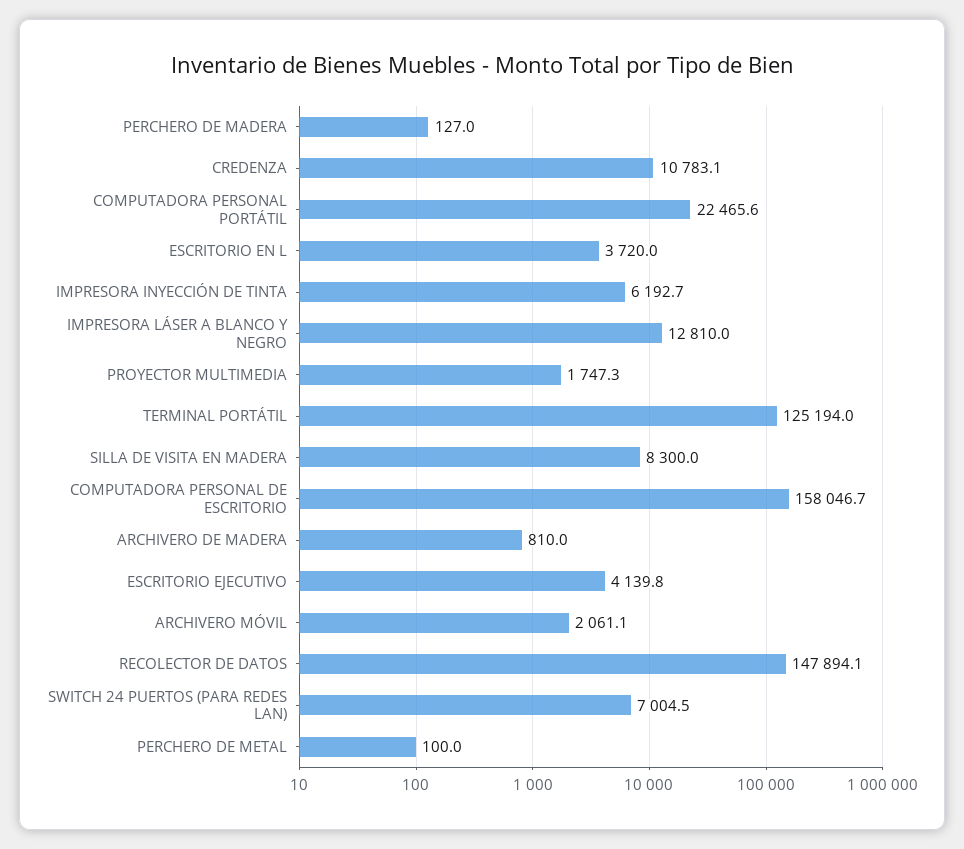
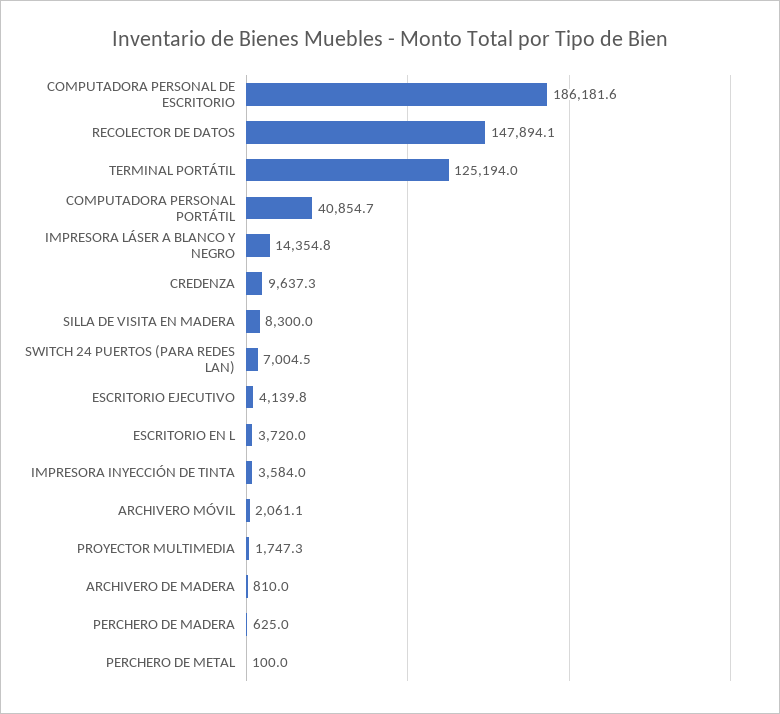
  {
-   "PERCHERO DE MADERA": 127,
+   "PERCHERO DE MADERA": 625,
-   "CREDENZA": 10783.1,
+   "CREDENZA": 9637.3,
-   "COMPUTADORA PERSONAL PORTÁTIL": 22465.6,
+   "COMPUTADORA PERSONAL PORTÁTIL": 40854.7,
    "ESCRITORIO EN L": 3720,
-   "IMPRESORA INYECCIÓN DE TINTA": 6192.7,
+   "IMPRESORA INYECCIÓN DE TINTA": 3584,
-   "IMPRESORA LÁSER A BLANCO Y NEGRO": 12810,
+   "IMPRESORA LÁSER A BLANCO Y NEGRO": 14354.8,
    "PROYECTOR MULTIMEDIA": 1747.3,
    "TERMINAL PORTÁTIL": 125194,
    "SILLA DE VISITA EN MADERA": 8300,
-   "COMPUTADORA PERSONAL DE ESCRITORIO": 158046.7,
+   "COMPUTADORA PERSONAL DE ESCRITORIO": 186181.6,
    "ARCHIVERO DE MADERA": 810,
    "ESCRITORIO EJECUTIVO": 4139.8,
    "ARCHIVERO MÓVIL": 2061.1,
    "RECOLECTOR DE DATOS": 147894.1,
    "SWITCH 24 PUERTOS (PARA REDES LAN)": 7004.5,
    "PERCHERO DE METAL": 100
  }

